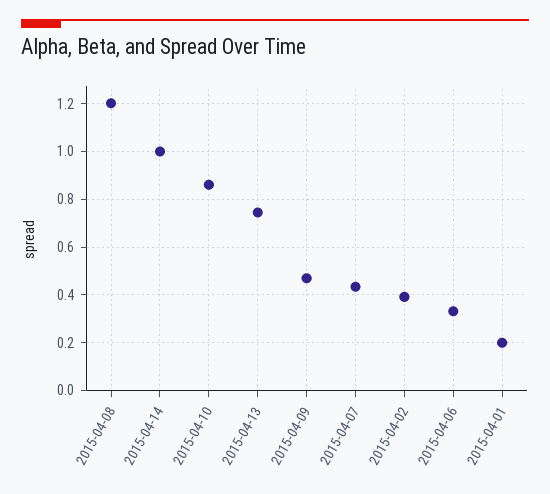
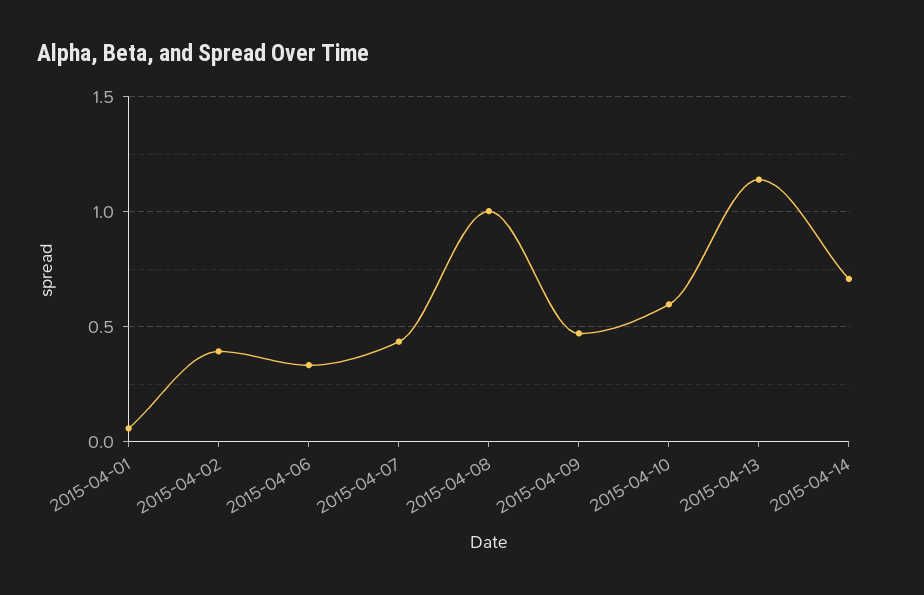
  {
-   "2015-04-08": 1.2,
+   "2015-04-08": 1,
-   "2015-04-14": 1,
+   "2015-04-14": 0.7,
-   "2015-04-10": 0.85,
+   "2015-04-10": 0.6,
-   "2015-04-13": 0.75,
+   "2015-04-13": 1.15,
    "2015-04-09": 0.45,
    "2015-04-07": 0.45,
    "2015-04-02": 0.4,
    "2015-04-06": 0.35,
-   "2015-04-01": 0.2
+   "2015-04-01": 0.05
  }

